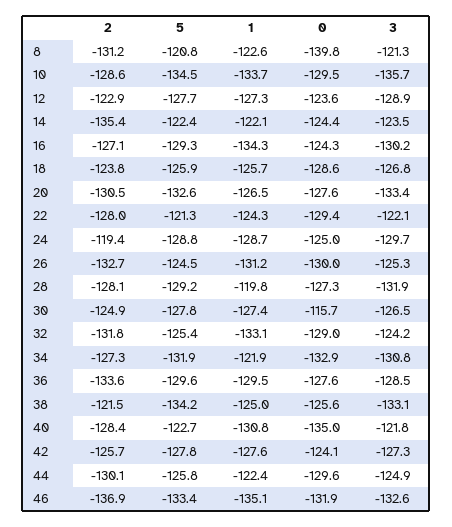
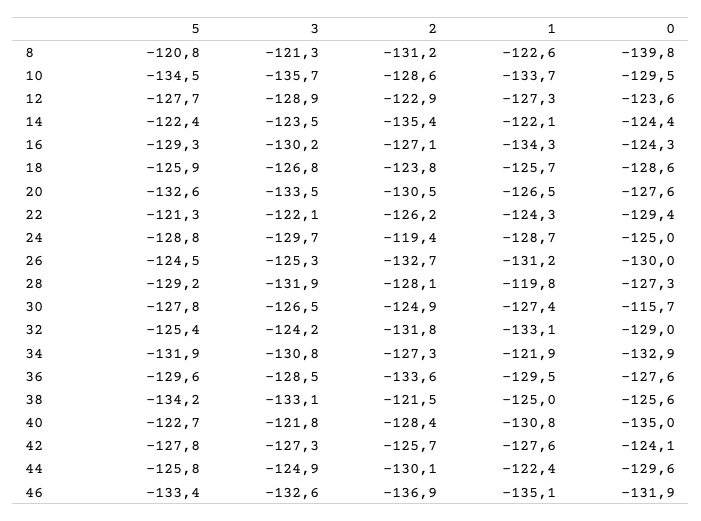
  {
    "2": {
      "8": -131.2,
      "10": -128.6,
      "12": -122.9,
      "14": -135.4,
      "16": -127.1,
      "18": -123.8,
      "20": -130.5,
-     "22": -128,
+     "22": -126.2,
      "24": -119.4,
      "26": -132.7,
      "28": -128.1,
      "30": -124.9,
      "32": -131.8,
      "34": -127.3,
      "36": -133.6,
      "38": -121.5,
      "40": -128.4,
      "42": -125.7,
      "44": -130.1,
      "46": -136.9
    },
    "5": {
      "8": -120.8,
      "10": -134.5,
      "12": -127.7,
      "14": -122.4,
      "16": -129.3,
      "18": -125.9,
      "20": -132.6,
      "22": -121.3,
      "24": -128.8,
      "26": -124.5,
      "28": -129.2,
      "30": -127.8,
      "32": -125.4,
      "34": -131.9,
      "36": -129.6,
      "38": -134.2,
      "40": -122.7,
      "42": -127.8,
      "44": -125.8,
      "46": -133.4
    },
    "1": {
      "8": -122.6,
      "10": -133.7,
      "12": -127.3,
      "14": -122.1,
      "16": -134.3,
      "18": -125.7,
      "20": -126.5,
      "22": -124.3,
      "24": -128.7,
      "26": -131.2,
      "28": -119.8,
      "30": -127.4,
      "32": -133.1,
      "34": -121.9,
      "36": -129.5,
      "38": -125,
      "40": -130.8,
      "42": -127.6,
      "44": -122.4,
      "46": -135.1
    },
    "0": {
      "8": -139.8,
      "10": -129.5,
      "12": -123.6,
      "14": -124.4,
      "16": -124.3,
      "18": -128.6,
      "20": -127.6,
      "22": -129.4,
      "24": -125,
      "26": -130,
      "28": -127.3,
      "30": -115.7,
      "32": -129,
      "34": -132.9,
      "36": -127.6,
      "38": -125.6,
      "40": -135,
      "42": -124.1,
      "44": -129.6,
      "46": -131.9
    },
    "3": {
      "8": -121.3,
      "10": -135.7,
      "12": -128.9,
      "14": -123.5,
      "16": -130.2,
      "18": -126.8,
-     "20": -133.4,
+     "20": -133.5,
      "22": -122.1,
      "24": -129.7,
      "26": -125.3,
      "28": -131.9,
      "30": -126.5,
      "32": -124.2,
      "34": -130.8,
      "36": -128.5,
      "38": -133.1,
      "40": -121.8,
      "42": -127.3,
      "44": -124.9,
      "46": -132.6
    }
  }

